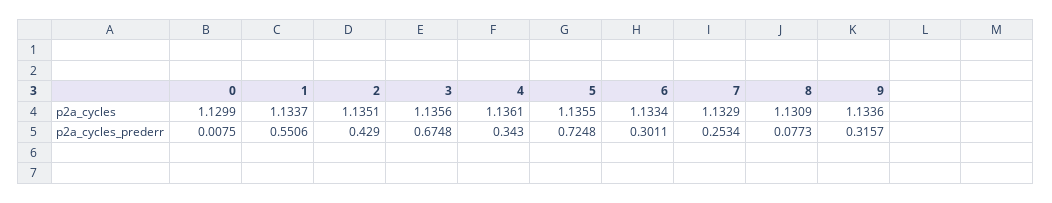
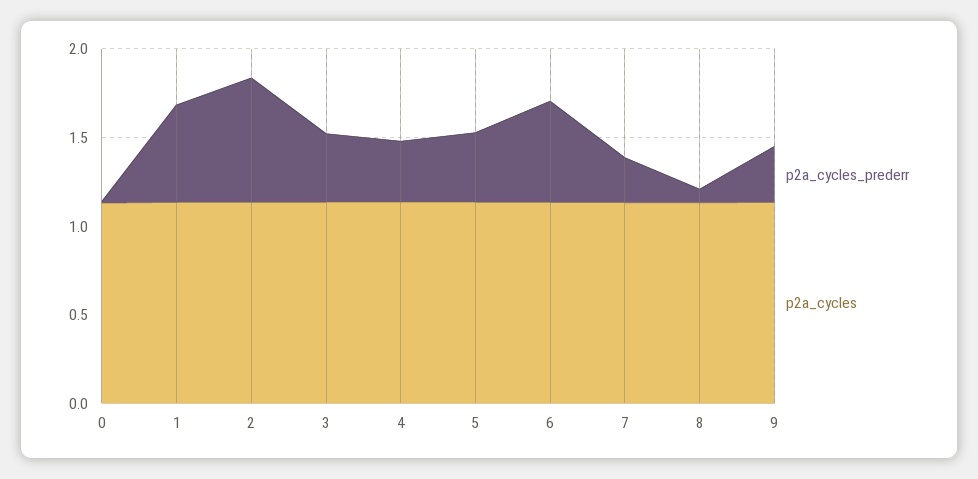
  {
    "p2a_cycles": {
      "0": 1.1299,
      "1": 1.1337,
      "2": 1.1351,
      "3": 1.1356,
      "4": 1.1361,
      "5": 1.1355,
      "6": 1.1334,
      "7": 1.1329,
      "8": 1.1309,
      "9": 1.1336
    },
    "p2a_cycles_prederr": {
      "0": 0.0075,
      "1": 0.5506,
-     "2": 0.429,
+     "2": 0.7,
-     "3": 0.6748,
+     "3": 0.4,
      "4": 0.343,
-     "5": 0.7248,
+     "5": 0.4,
-     "6": 0.3011,
+     "6": 0.6,
      "7": 0.2534,
      "8": 0.0773,
      "9": 0.3157
    }
  }

